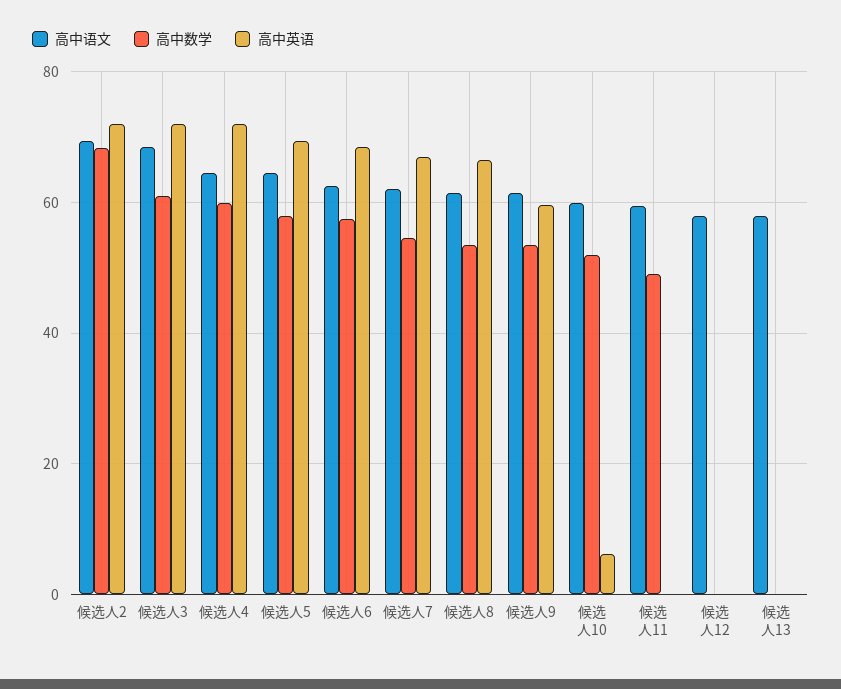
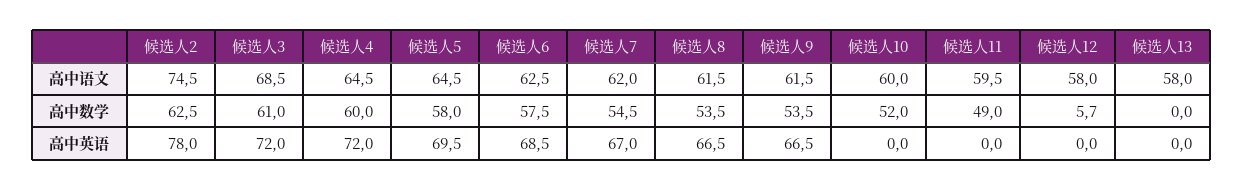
  {
    "高中语文": {
-     "候选人2": 70,
+     "候选人2": 74.5,
      "候选人3": 68.5,
      "候选人4": 64.5,
      "候选人5": 64.5,
      "候选人6": 62.5,
      "候选人7": 62,
      "候选人8": 61.5,
      "候选人9": 61.5,
      "候选人10": 60,
      "候选人11": 59.5,
      "候选人12": 58,
      "候选人13": 58
    },
    "高中数学": {
-     "候选人2": 68,
+     "候选人2": 62.5,
      "候选人3": 61,
      "候选人4": 60,
      "候选人5": 58,
      "候选人6": 57.5,
      "候选人7": 54.5,
      "候选人8": 53.5,
      "候选人9": 53.5,
      "候选人10": 52,
      "候选人11": 49,
-     "候选人12": 0,
+     "候选人12": 5.7,
      "候选人13": 0
    },
    "高中英语": {
-     "候选人2": 72,
+     "候选人2": 78,
      "候选人3": 72,
      "候选人4": 72,
      "候选人5": 69.5,
      "候选人6": 68.5,
      "候选人7": 67,
      "候选人8": 66.5,
-     "候选人9": 60,
+     "候选人9": 66.5,
-     "候选人10": 6,
+     "候选人10": 0,
      "候选人11": 0,
      "候选人12": 0,
      "候选人13": 0
    }
  }

